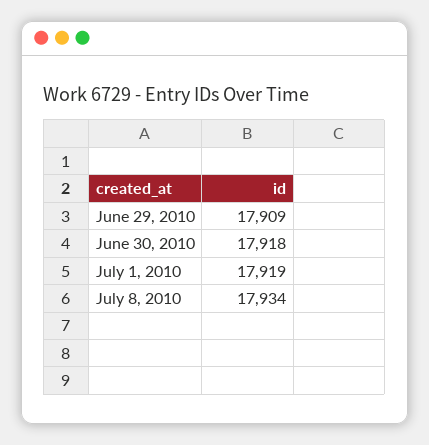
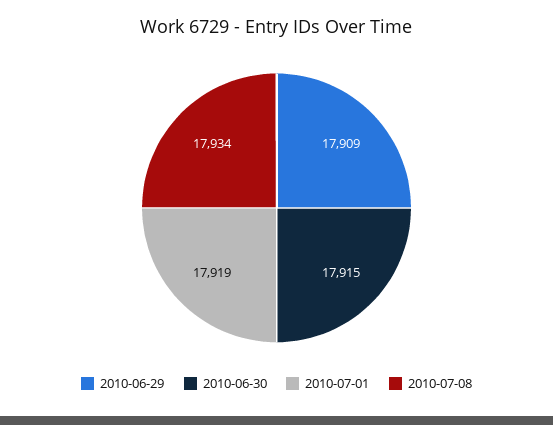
  {
    "June 29, 2010": 17909,
-   "June 30, 2010": 17918,
+   "June 30, 2010": 17915,
    "July 1, 2010": 17919,
    "July 8, 2010": 17934
  }

